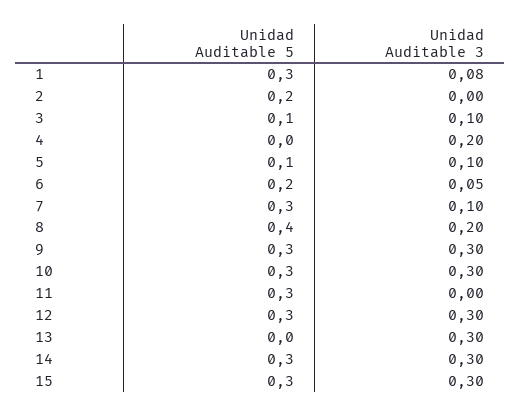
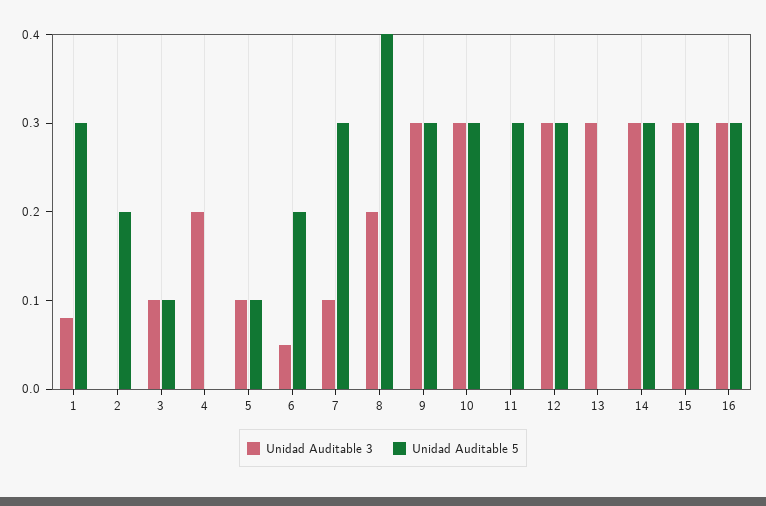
  {
    "Unidad Auditable 5": {
      "1": 0.3,
      "2": 0.2,
      "3": 0.1,
      "4": 0,
      "5": 0.1,
      "6": 0.2,
      "7": 0.3,
      "8": 0.4,
      "9": 0.3,
      "10": 0.3,
      "11": 0.3,
      "12": 0.3,
      "13": 0,
      "14": 0.3,
-     "15": 0.3
+     "15": 0.3,
+     "16": 0.3
    },
    "Unidad Auditable 3": {
      "1": 0.08,
      "2": 0,
      "3": 0.1,
      "4": 0.2,
      "5": 0.1,
      "6": 0.05,
      "7": 0.1,
      "8": 0.2,
      "9": 0.3,
      "10": 0.3,
      "11": 0,
      "12": 0.3,
      "13": 0.3,
      "14": 0.3,
-     "15": 0.3
+     "15": 0.3,
+     "16": 0.3
    }
  }

